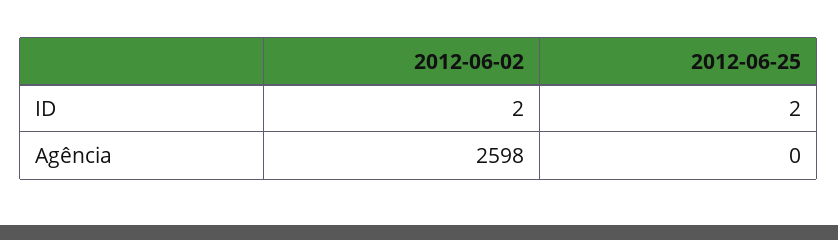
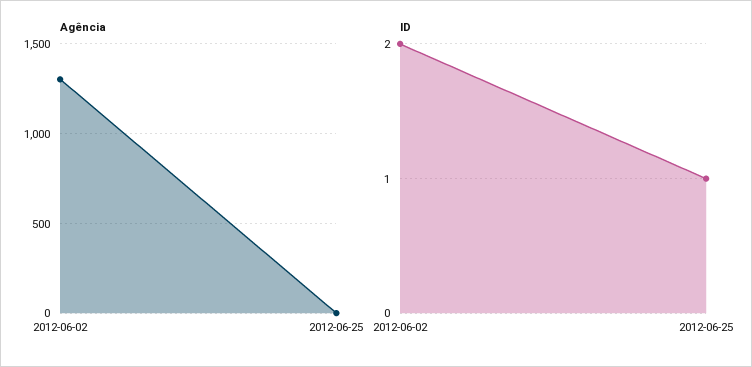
  {
    "ID": {
      "2012-06-02": 2,
-     "2012-06-25": 2
+     "2012-06-25": 1
    },
    "Agência": {
-     "2012-06-02": 2598,
+     "2012-06-02": 1300,
      "2012-06-25": 0
    }
  }

